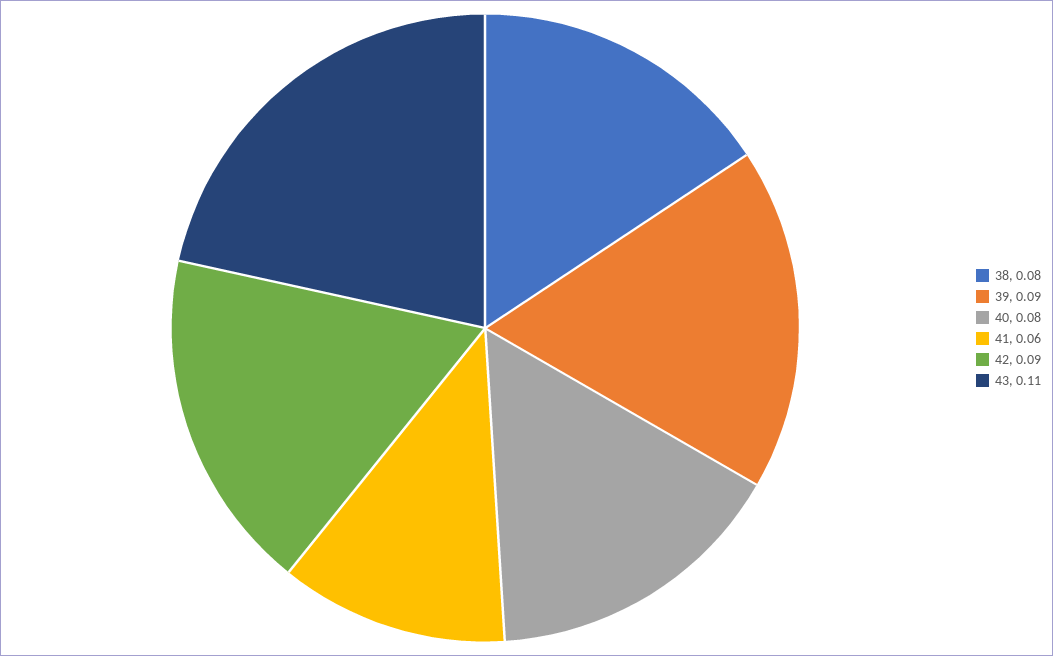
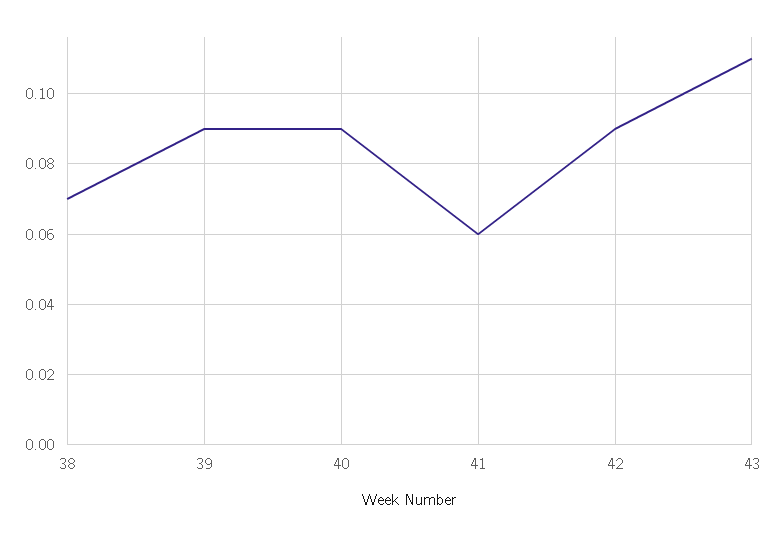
  {
-   "38": 0.08,
+   "38": 0.07,
    "39": 0.09,
-   "40": 0.08,
+   "40": 0.09,
    "41": 0.06,
    "42": 0.09,
    "43": 0.11
  }

